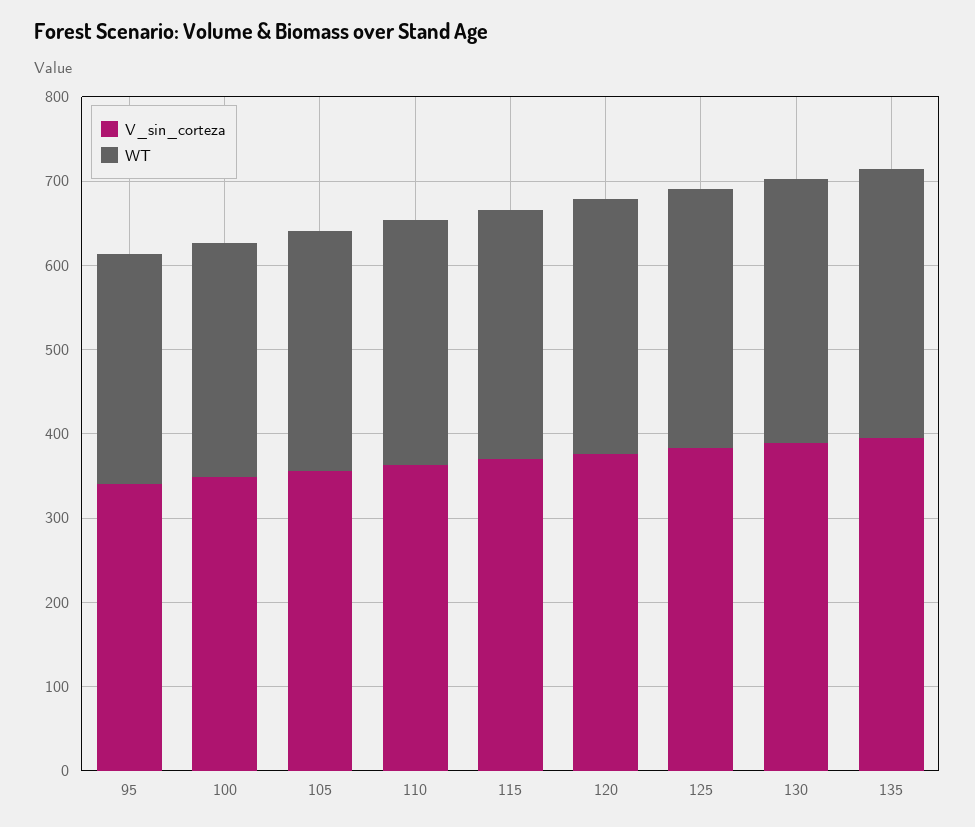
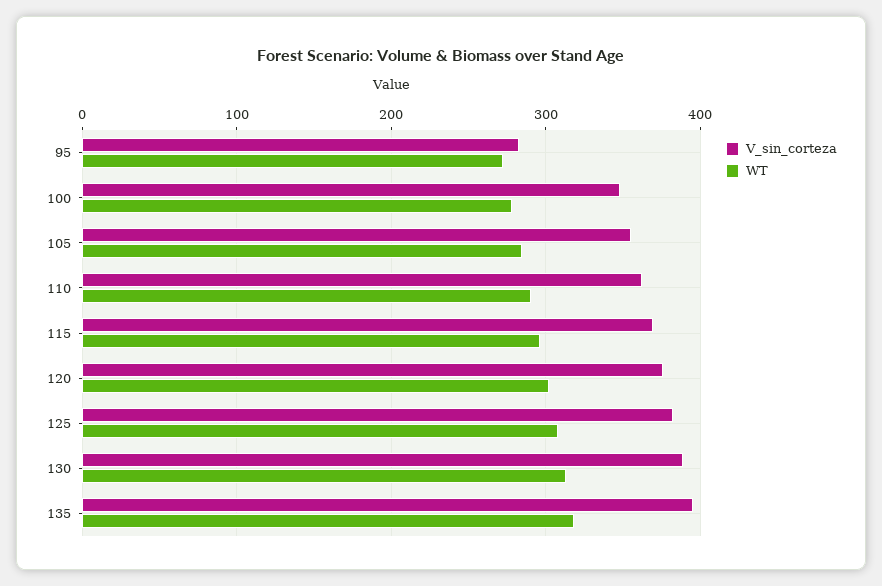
  {
    "V_sin_corteza": {
-     "95": 340,
+     "95": 280,
      "100": 350,
      "105": 360,
      "110": 360,
      "115": 370,
      "120": 380,
      "125": 380,
      "130": 390,
      "135": 400
    },
    "WT": {
      "95": 270,
      "100": 280,
      "105": 280,
      "110": 290,
      "115": 300,
      "120": 300,
      "125": 310,
      "130": 310,
      "135": 320
    }
  }

